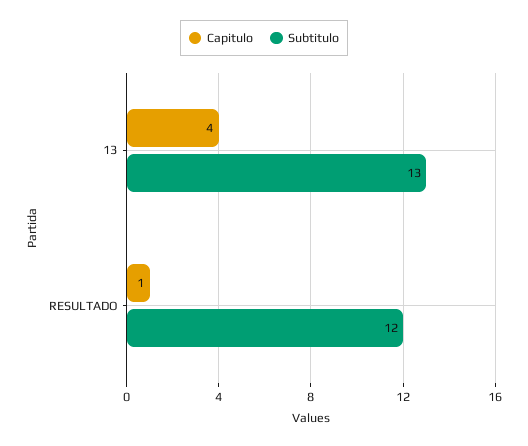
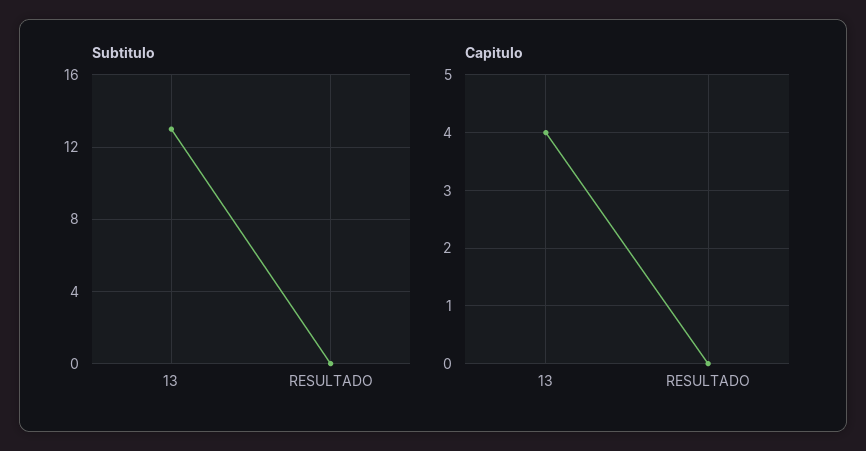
  {
    "Capitulo": {
      "13": 4,
-     "RESULTADO": 1
+     "RESULTADO": 0
    },
    "Subtitulo": {
      "13": 13,
-     "RESULTADO": 12
+     "RESULTADO": 0
    }
  }

